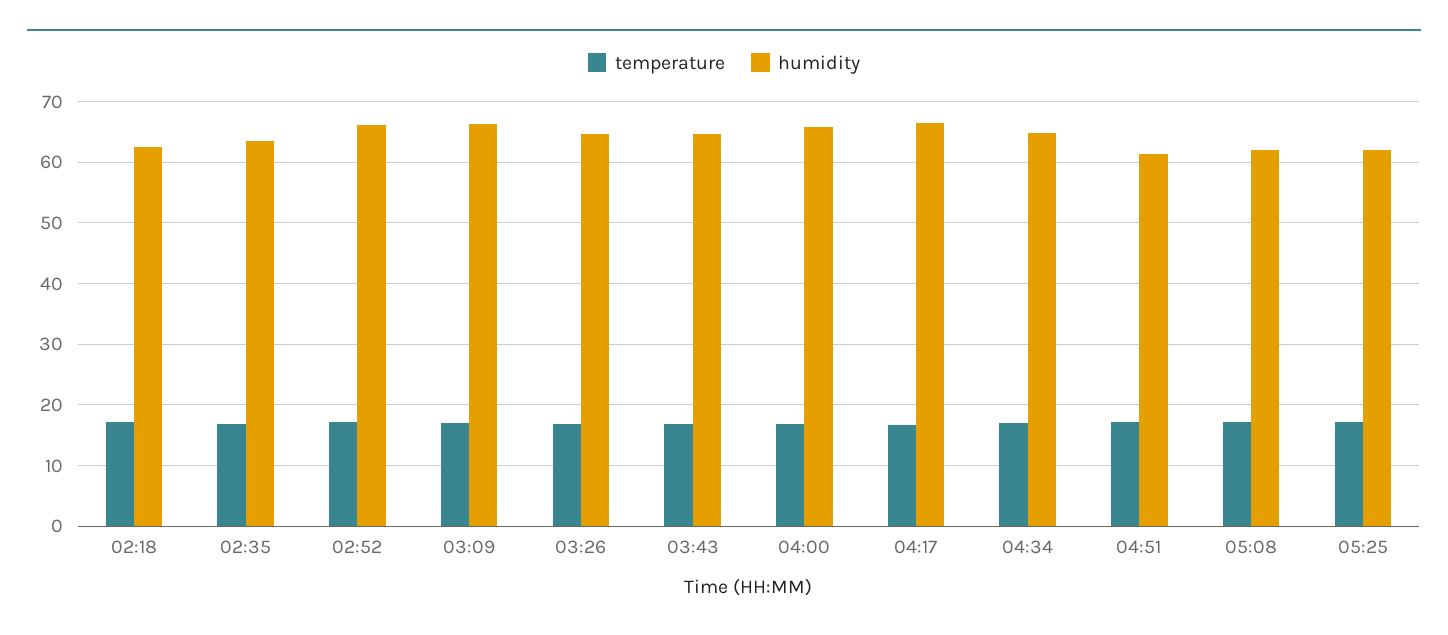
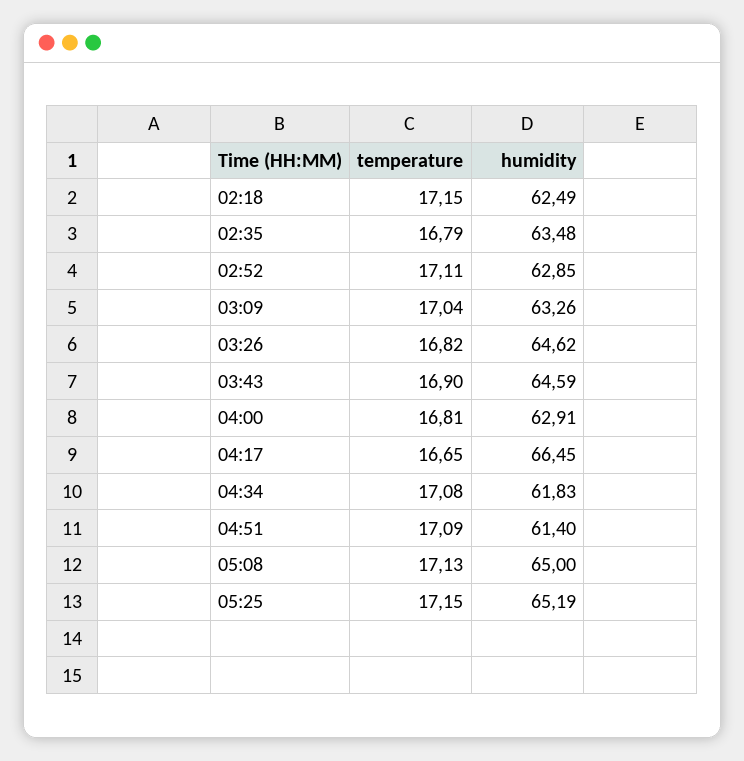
  {
    "temperature": {
      "02:18": 17.15,
      "02:35": 16.79,
      "02:52": 17.11,
      "03:09": 17.04,
      "03:26": 16.82,
      "03:43": 16.9,
      "04:00": 16.81,
      "04:17": 16.65,
      "04:34": 17.08,
      "04:51": 17.09,
      "05:08": 17.13,
      "05:25": 17.15
    },
    "humidity": {
      "02:18": 62.49,
      "02:35": 63.48,
-     "02:52": 66,
+     "02:52": 62.85,
-     "03:09": 66,
+     "03:09": 63.26,
      "03:26": 64.62,
      "03:43": 64.59,
-     "04:00": 66,
+     "04:00": 62.91,
      "04:17": 66.45,
-     "04:34": 65,
+     "04:34": 61.83,
      "04:51": 61.4,
-     "05:08": 62,
+     "05:08": 65,
-     "05:25": 62
+     "05:25": 65.19
    }
  }

